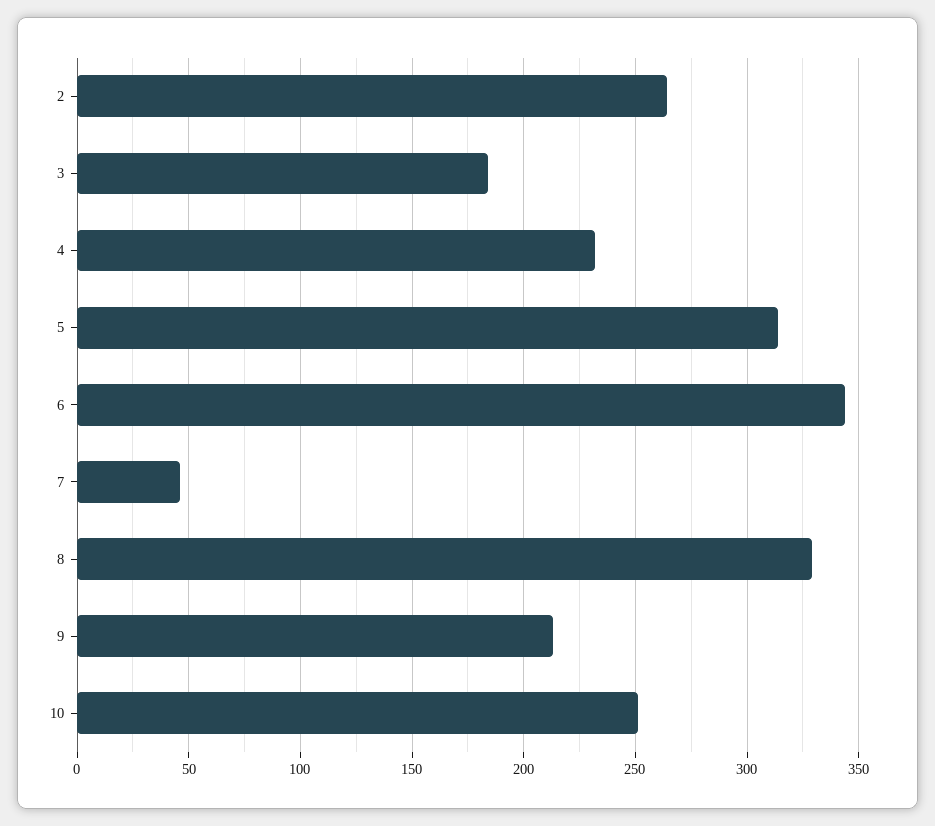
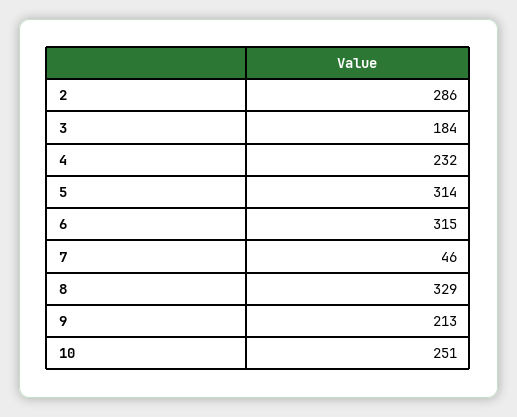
  {
-   "2": 265,
+   "2": 286,
    "3": 184,
    "4": 232,
    "5": 314,
-   "6": 345,
+   "6": 315,
    "7": 46,
    "8": 329,
    "9": 213,
    "10": 251
  }

